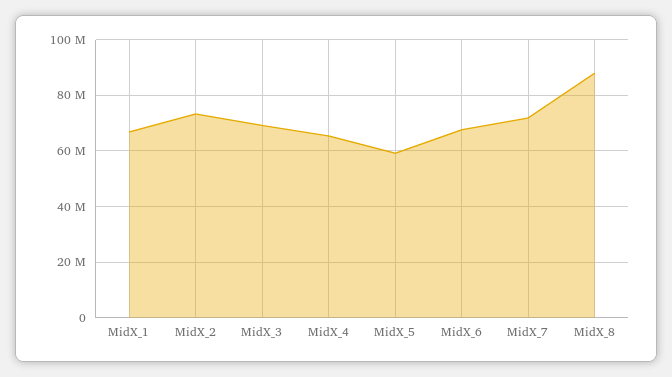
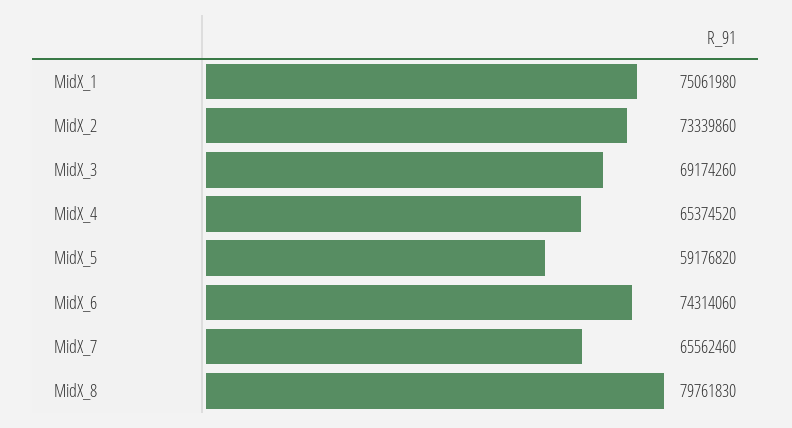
  {
-   "MidX_1": 67500000,
+   "MidX_1": 75061980,
    "MidX_2": 73339860,
    "MidX_3": 69174260,
    "MidX_4": 65374520,
    "MidX_5": 59176820,
-   "MidX_6": 67500000,
+   "MidX_6": 74314060,
-   "MidX_7": 72500000,
+   "MidX_7": 65562460,
-   "MidX_8": 87500000
+   "MidX_8": 79761830
  }

